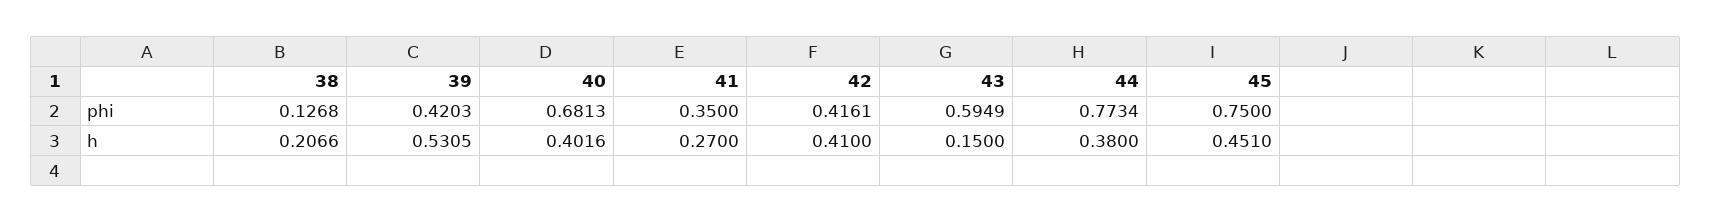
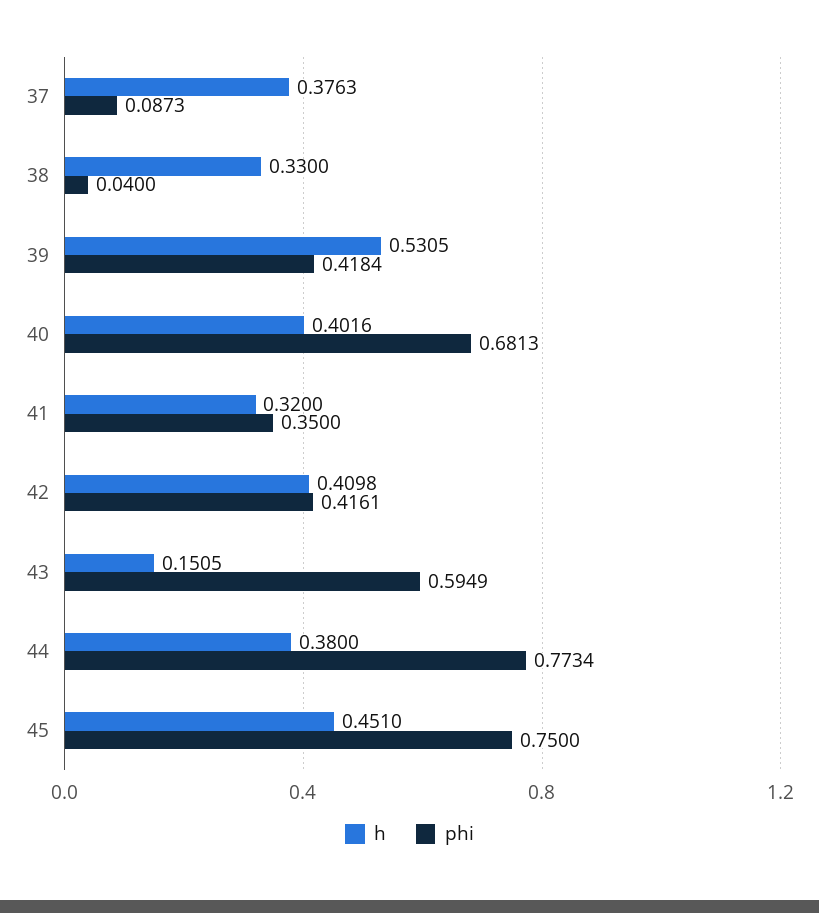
  {
    "phi": {
-     "38": 0.1268,
+     "38": 0.04,
-     "39": 0.4203,
+     "39": 0.4184,
      "40": 0.6813,
      "41": 0.35,
      "42": 0.4161,
      "43": 0.5949,
      "44": 0.7734,
-     "45": 0.75
+     "45": 0.75,
+     "37": 0.0873
    },
    "h": {
-     "38": 0.2066,
+     "38": 0.33,
      "39": 0.5305,
      "40": 0.4016,
-     "41": 0.27,
+     "41": 0.32,
-     "42": 0.41,
+     "42": 0.4098,
-     "43": 0.15,
+     "43": 0.1505,
      "44": 0.38,
-     "45": 0.451
+     "45": 0.451,
+     "37": 0.3763
    }
  }

